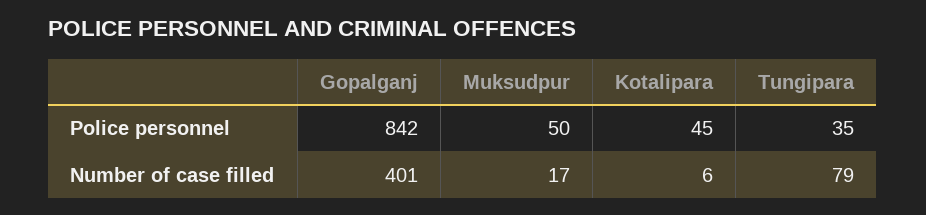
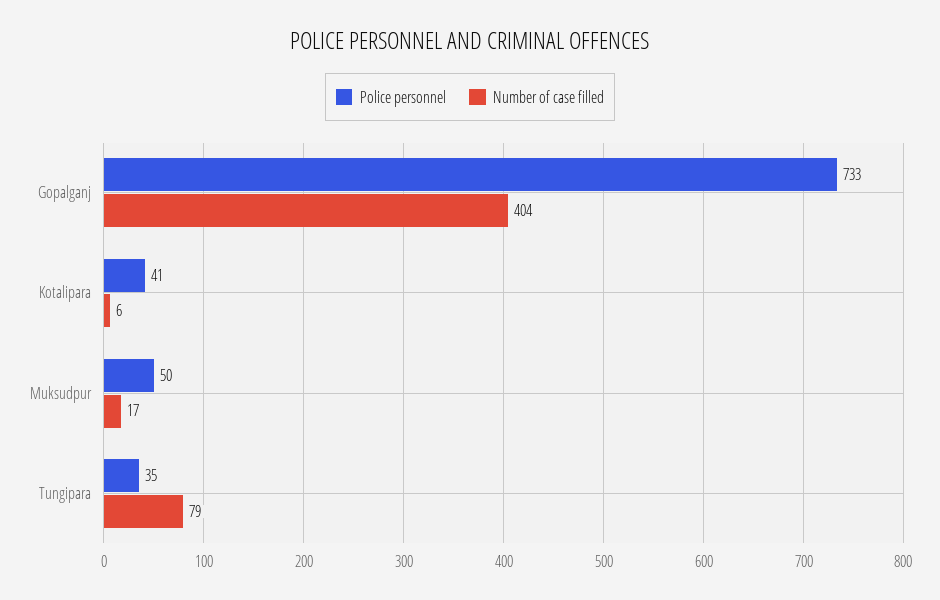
  {
    "Police personnel": {
-     "Gopalganj": 842,
+     "Gopalganj": 733,
      "Muksudpur": 50,
-     "Kotalipara": 45,
+     "Kotalipara": 41,
      "Tungipara": 35
    },
    "Number of case filled": {
-     "Gopalganj": 401,
+     "Gopalganj": 404,
      "Muksudpur": 17,
      "Kotalipara": 6,
      "Tungipara": 79
    }
  }

